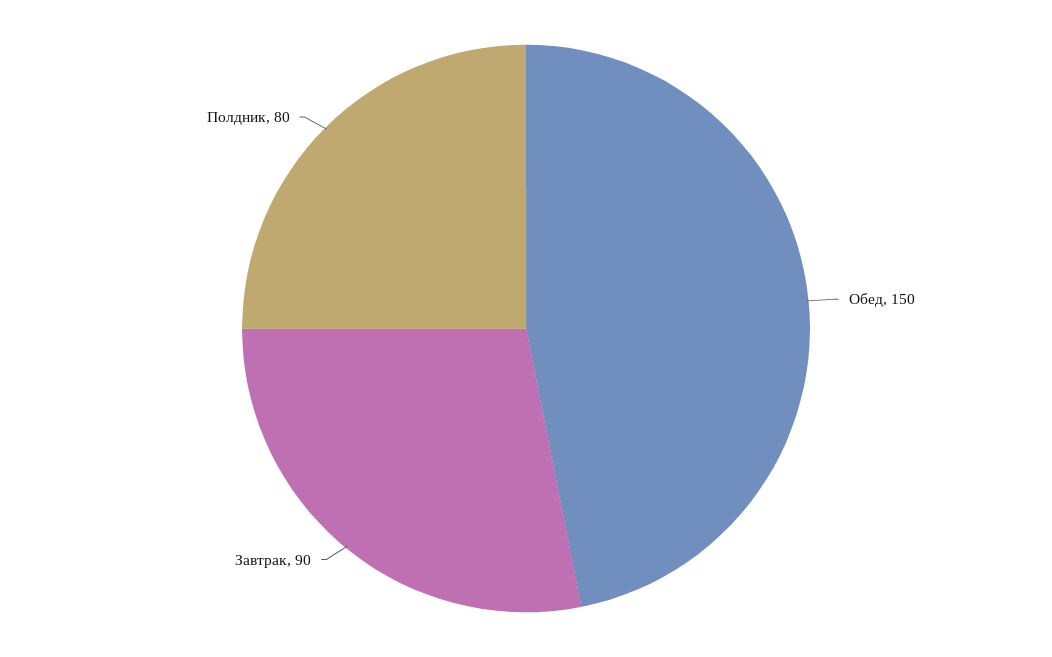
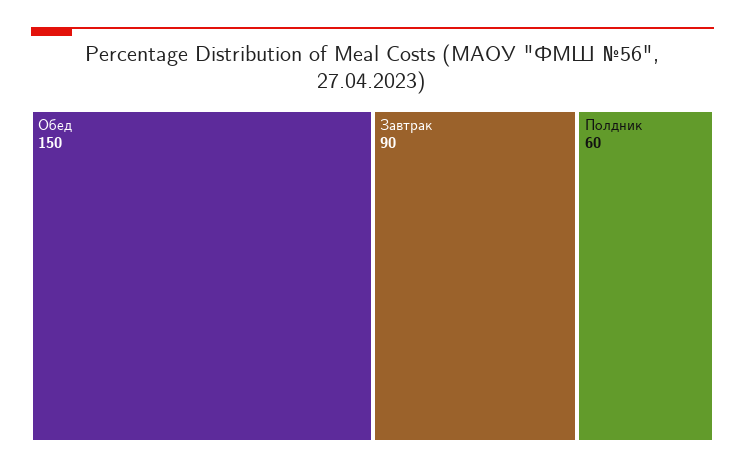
  {
    "Обед": 150,
    "Завтрак": 90,
-   "Полдник": 80
+   "Полдник": 60
  }

